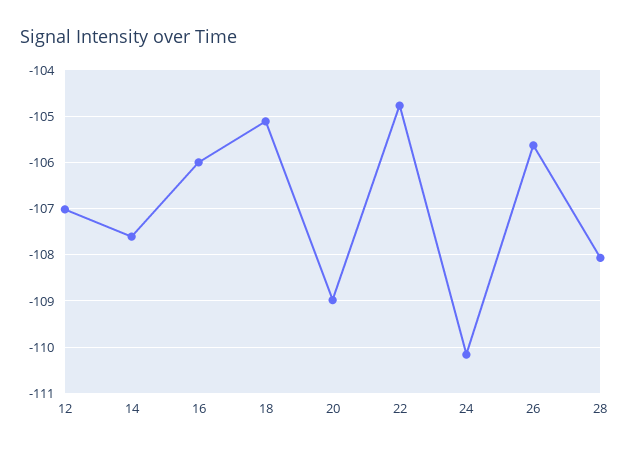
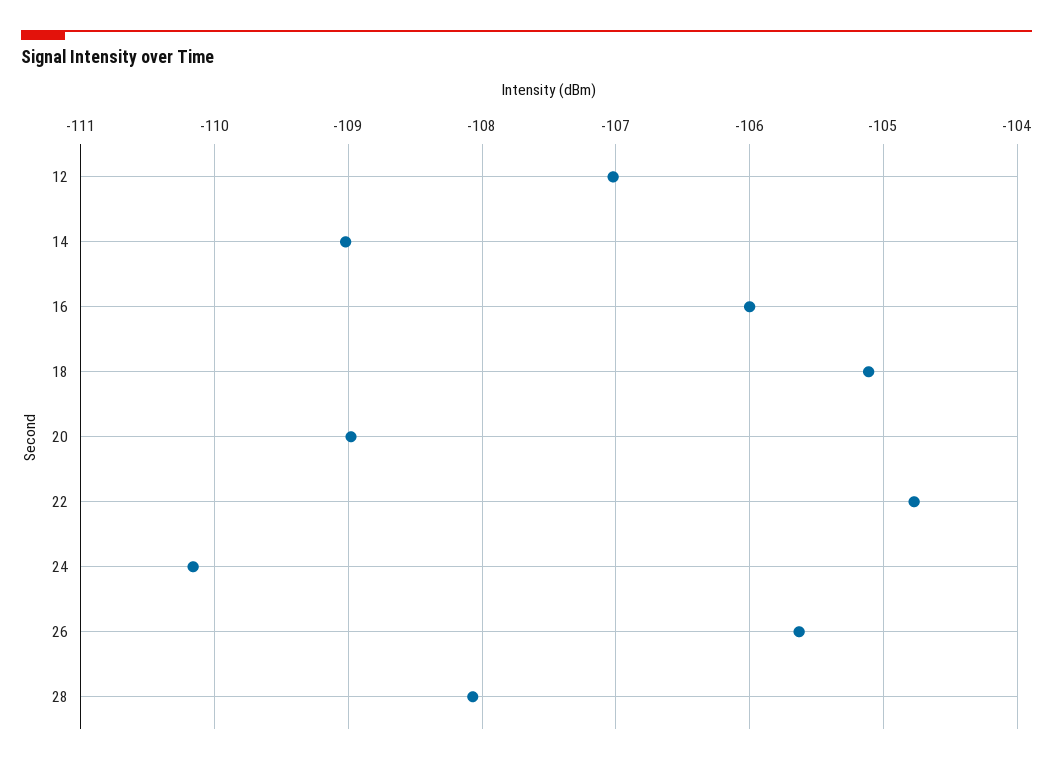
  {
    "12": -107,
-   "14": -107.6,
+   "14": -109,
    "16": -106,
    "18": -105.1,
    "20": -109,
    "22": -104.8,
    "24": -110.2,
    "26": -105.6,
    "28": -108.1
  }

